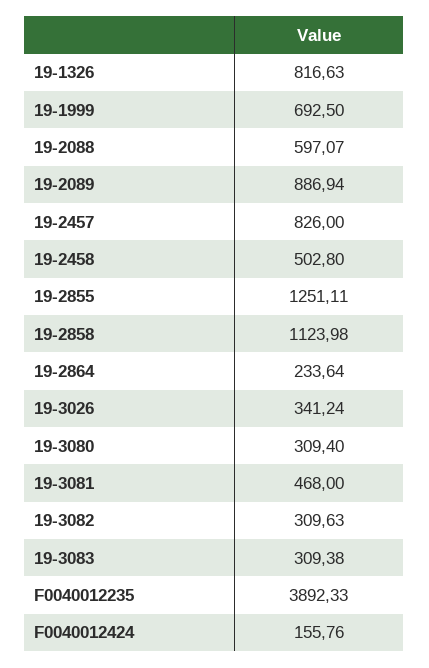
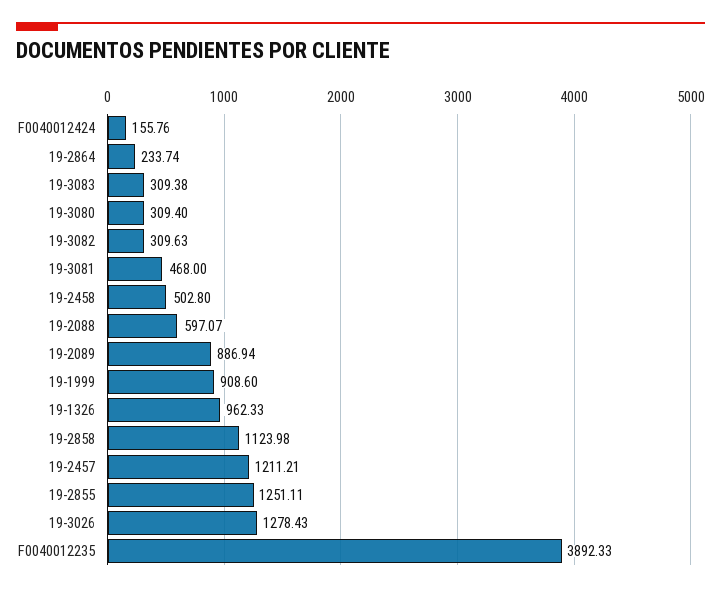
  {
-   "19-1326": 816.63,
+   "19-1326": 962.33,
-   "19-1999": 692.5,
+   "19-1999": 908.6,
    "19-2088": 597.07,
    "19-2089": 886.94,
-   "19-2457": 826,
+   "19-2457": 1211.21,
    "19-2458": 502.8,
    "19-2855": 1251.11,
    "19-2858": 1123.98,
-   "19-2864": 233.64,
+   "19-2864": 233.74,
-   "19-3026": 341.24,
+   "19-3026": 1278.43,
    "19-3080": 309.4,
    "19-3081": 468,
    "19-3082": 309.63,
    "19-3083": 309.38,
    "F0040012235": 3892.33,
    "F0040012424": 155.76
  }

